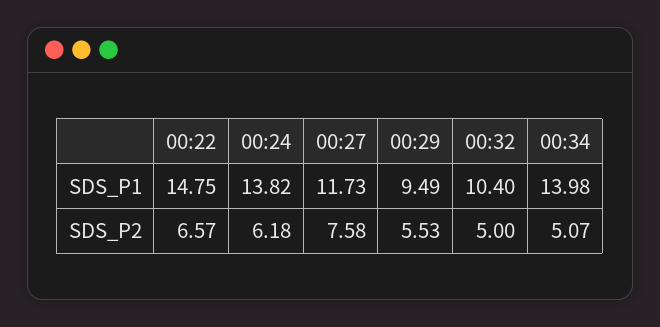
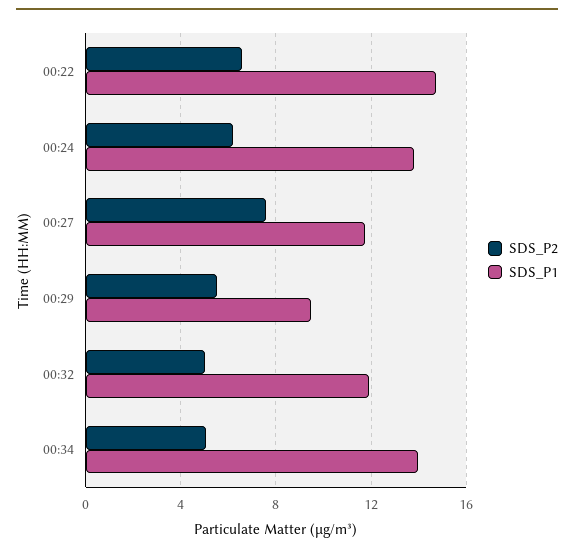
  {
    "SDS_P1": {
      "00:22": 14.75,
      "00:24": 13.82,
      "00:27": 11.73,
      "00:29": 9.49,
-     "00:32": 10.4,
+     "00:32": 12,
      "00:34": 13.98
    },
    "SDS_P2": {
      "00:22": 6.57,
      "00:24": 6.18,
      "00:27": 7.58,
      "00:29": 5.53,
      "00:32": 5,
      "00:34": 5.07
    }
  }

